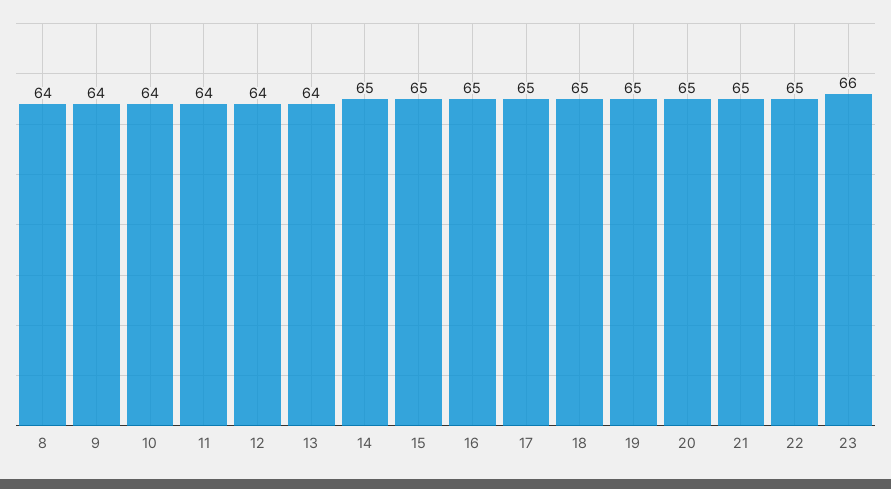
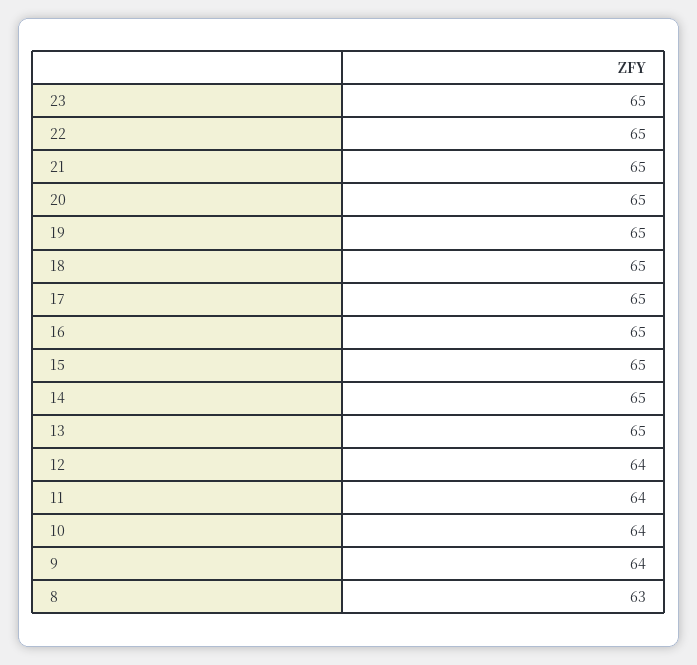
  {
-   "8": 64,
+   "8": 63,
    "9": 64,
    "10": 64,
    "11": 64,
    "12": 64,
-   "13": 64,
+   "13": 65,
    "14": 65,
    "15": 65,
    "16": 65,
    "17": 65,
    "18": 65,
    "19": 65,
    "20": 65,
    "21": 65,
    "22": 65,
-   "23": 66
+   "23": 65
  }

